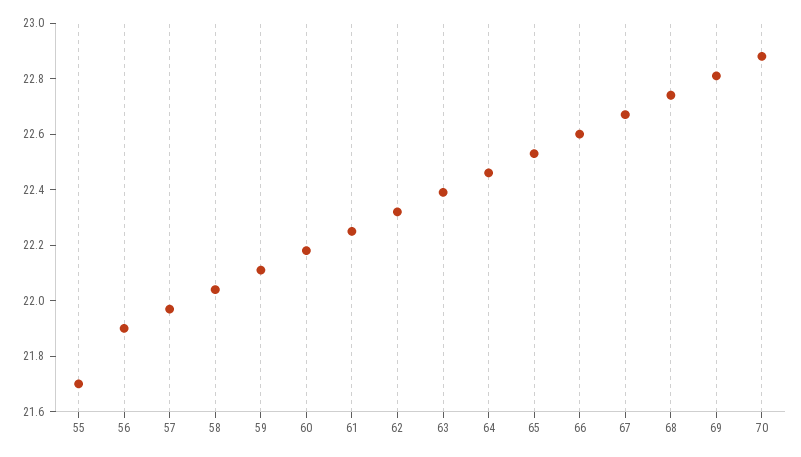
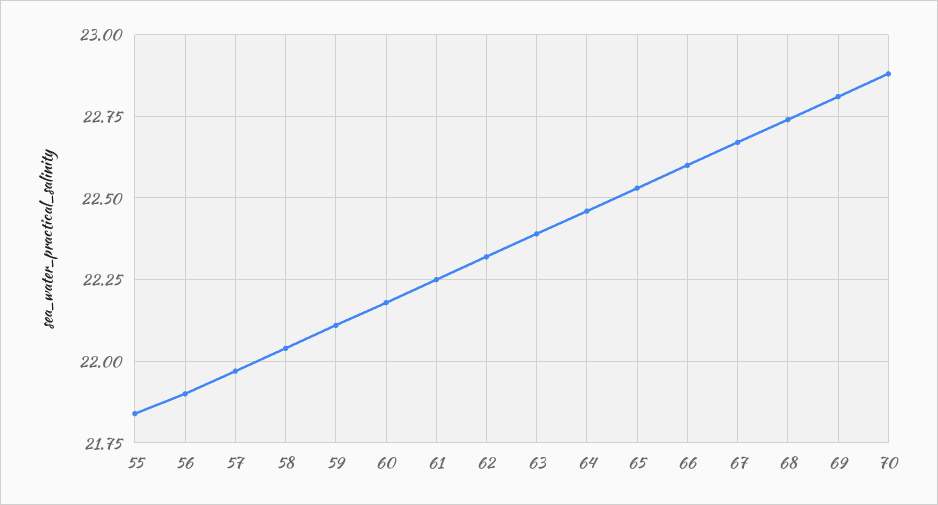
  {
-   "55": 21.7,
+   "55": 21.85,
    "56": 21.9,
    "57": 21.95,
    "58": 22.05,
    "59": 22.1,
    "60": 22.2,
    "61": 22.25,
    "62": 22.3,
    "63": 22.4,
    "64": 22.45,
    "65": 22.55,
    "66": 22.6,
    "67": 22.65,
    "68": 22.75,
    "69": 22.8,
    "70": 22.9
  }

